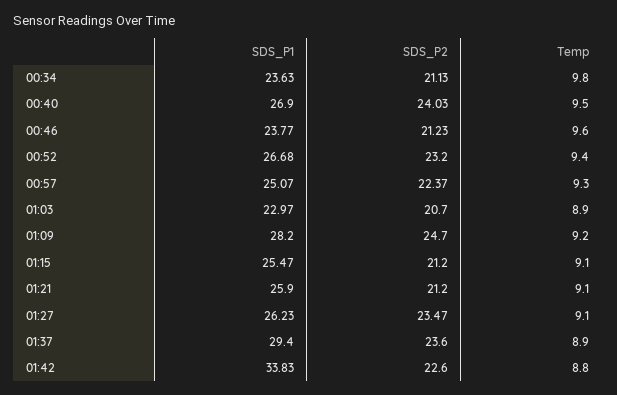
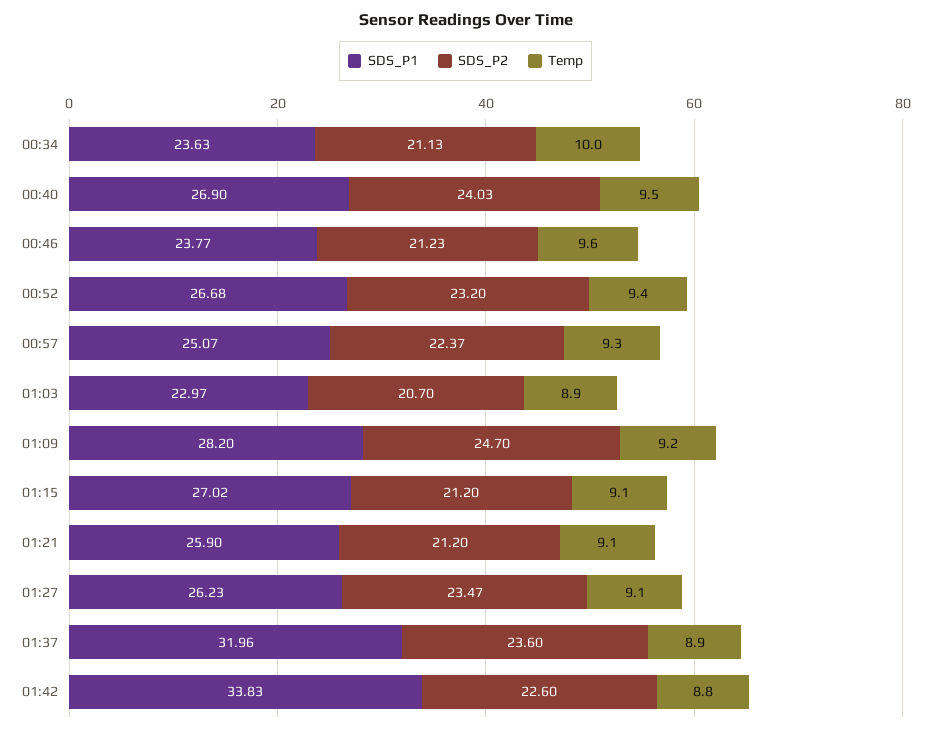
  {
    "SDS_P1": {
      "00:34": 23.63,
      "00:40": 26.9,
      "00:46": 23.77,
      "00:52": 26.68,
      "00:57": 25.07,
      "01:03": 22.97,
      "01:09": 28.2,
-     "01:15": 25.47,
+     "01:15": 27.02,
      "01:21": 25.9,
      "01:27": 26.23,
-     "01:37": 29.4,
+     "01:37": 31.96,
      "01:42": 33.83
    },
    "SDS_P2": {
      "00:34": 21.13,
      "00:40": 24.03,
      "00:46": 21.23,
      "00:52": 23.2,
      "00:57": 22.37,
      "01:03": 20.7,
      "01:09": 24.7,
      "01:15": 21.2,
      "01:21": 21.2,
      "01:27": 23.47,
      "01:37": 23.6,
      "01:42": 22.6
    },
    "Temp": {
-     "00:34": 9.8,
+     "00:34": 10,
      "00:40": 9.5,
      "00:46": 9.6,
      "00:52": 9.4,
      "00:57": 9.3,
      "01:03": 8.9,
      "01:09": 9.2,
      "01:15": 9.1,
      "01:21": 9.1,
      "01:27": 9.1,
      "01:37": 8.9,
      "01:42": 8.8
    }
  }

